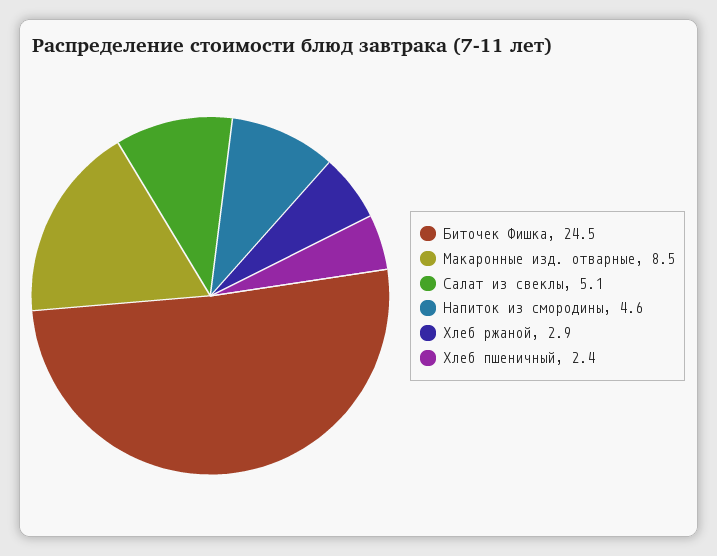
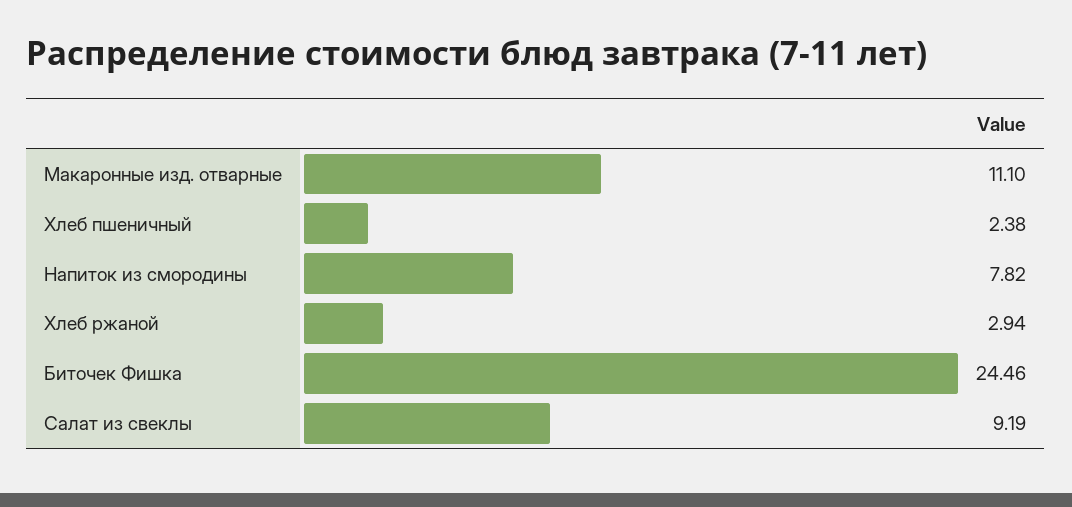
  {
    "Биточек Фишка": 24.46,
-   "Макаронные изд. отварные": 8.5,
+   "Макаронные изд. отварные": 11.1,
-   "Салат из свеклы": 5.1,
+   "Салат из свеклы": 9.19,
-   "Напиток из смородины": 4.6,
+   "Напиток из смородины": 7.82,
    "Хлеб ржаной": 2.94,
    "Хлеб пшеничный": 2.38
  }

